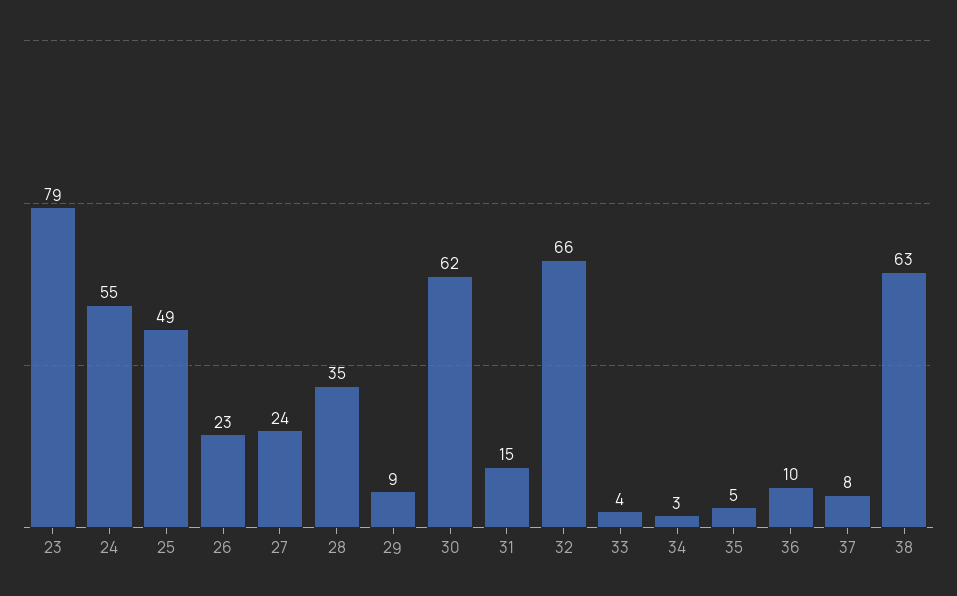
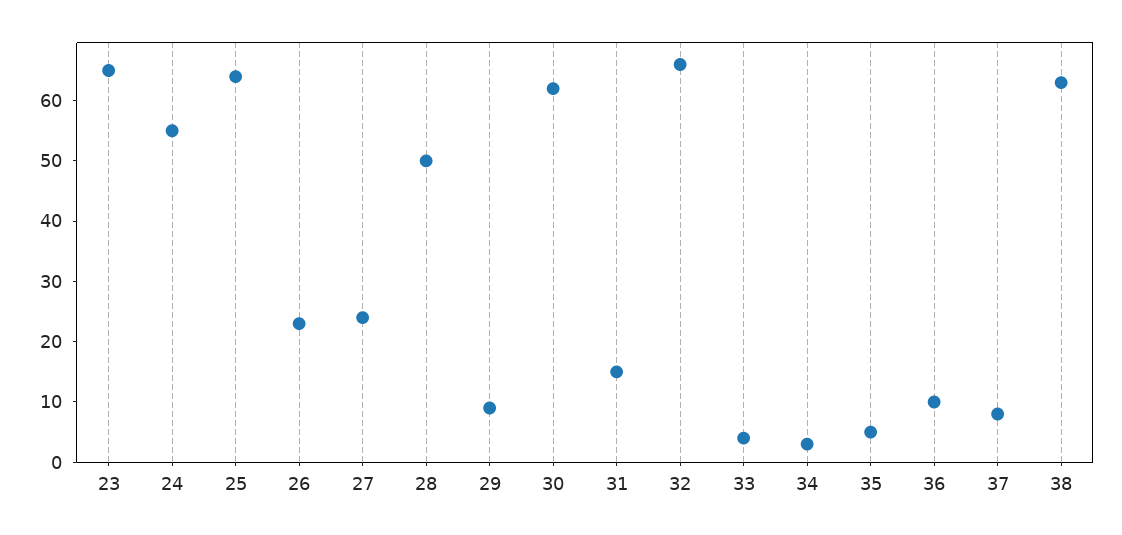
  {
-   "23": 79,
+   "23": 65,
    "24": 55,
-   "25": 49,
+   "25": 65,
    "26": 23,
    "27": 24,
-   "28": 35,
+   "28": 50,
    "29": 9,
    "30": 62,
    "31": 15,
    "32": 66,
    "33": 4,
    "34": 3,
    "35": 5,
    "36": 10,
    "37": 8,
    "38": 63
  }

